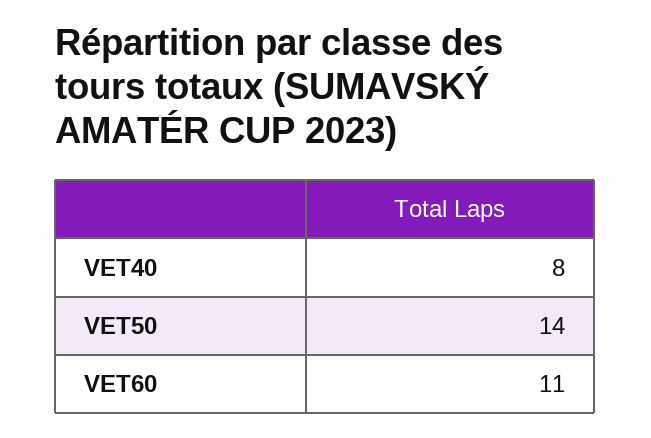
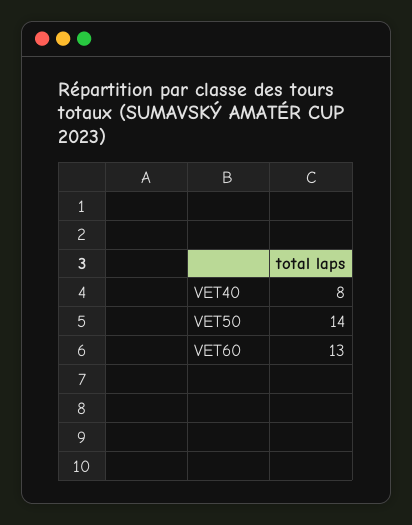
  {
    "VET40": 8,
    "VET50": 14,
-   "VET60": 11
+   "VET60": 13
  }

